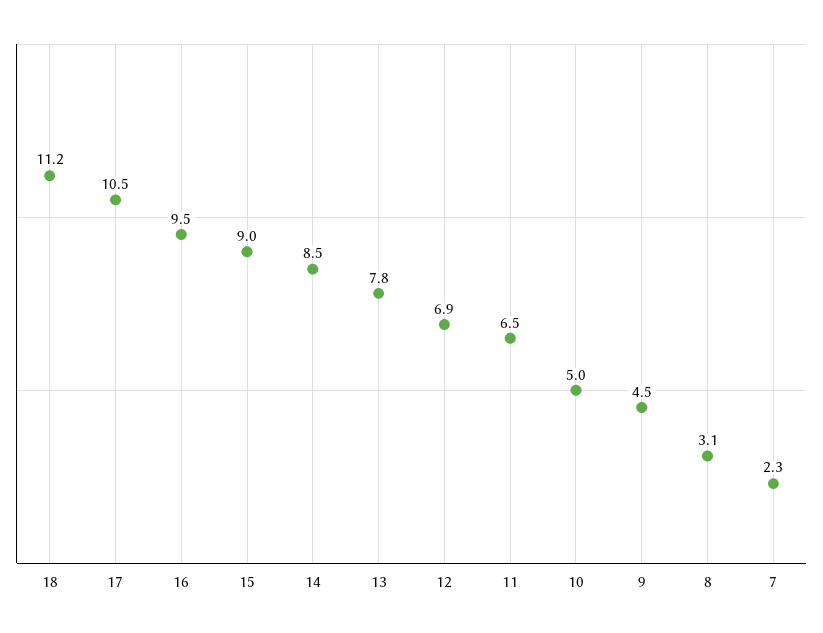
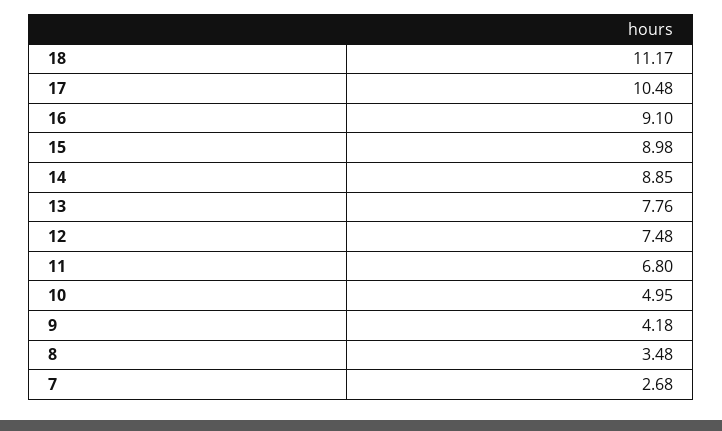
  {
    "18": 11.17,
    "17": 10.48,
-   "16": 9.5,
+   "16": 9.1,
    "15": 8.98,
-   "14": 8.5,
+   "14": 8.85,
    "13": 7.76,
-   "12": 6.9,
+   "12": 7.48,
-   "11": 6.5,
+   "11": 6.8,
    "10": 4.95,
-   "9": 4.5,
+   "9": 4.18,
-   "8": 3.1,
+   "8": 3.48,
-   "7": 2.3
+   "7": 2.68
  }

